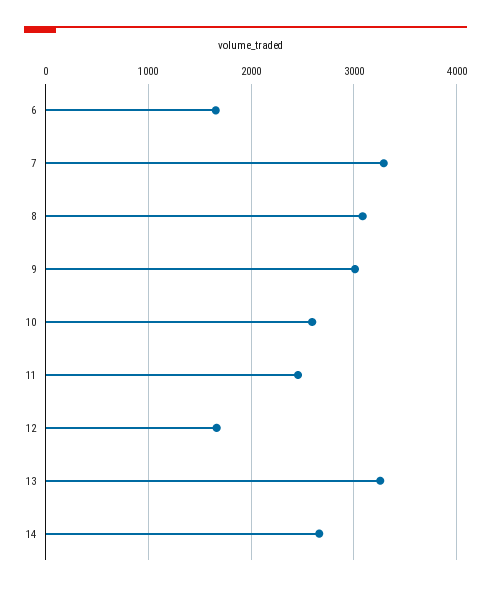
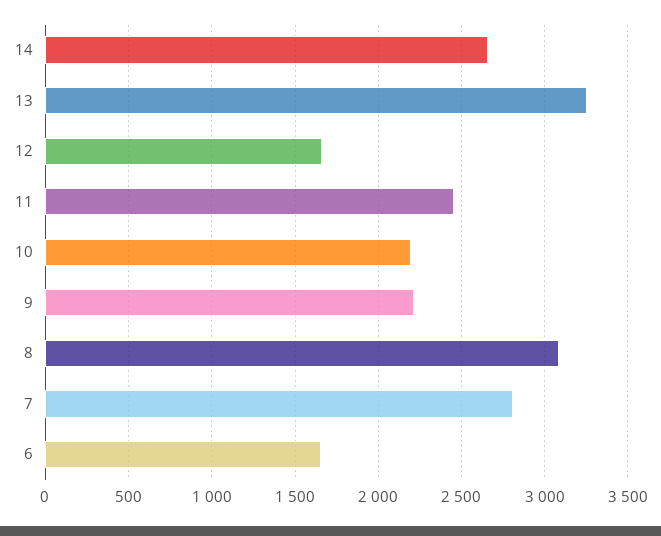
  {
    "6": 1650,
-   "7": 3300,
+   "7": 2800,
    "8": 3100,
-   "9": 3000,
+   "9": 2200,
-   "10": 2600,
+   "10": 2200,
    "11": 2450,
    "12": 1650,
    "13": 3250,
    "14": 2650
  }

